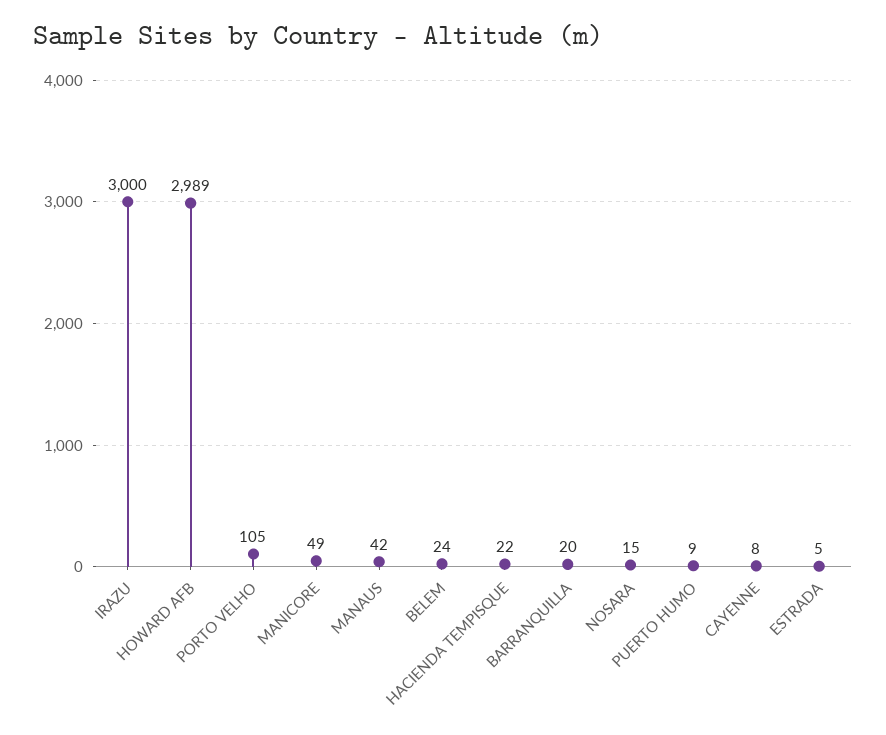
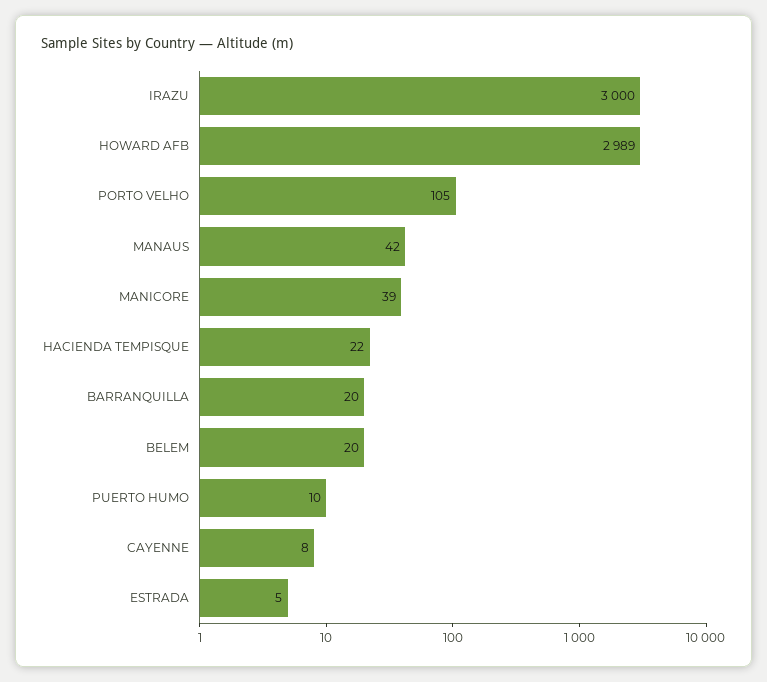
  {
    "IRAZU": 3000,
    "HOWARD AFB": 2989,
    "PORTO VELHO": 105,
-   "MANICORE": 49,
+   "MANICORE": 39,
    "MANAUS": 42,
-   "BELEM": 24,
+   "BELEM": 20,
    "HACIENDA TEMPISQUE": 22,
    "BARRANQUILLA": 20,
-   "NOSARA": 15,
-   "PUERTO HUMO": 9,
+   "PUERTO HUMO": 10,
    "CAYENNE": 8,
    "ESTRADA": 5
  }

